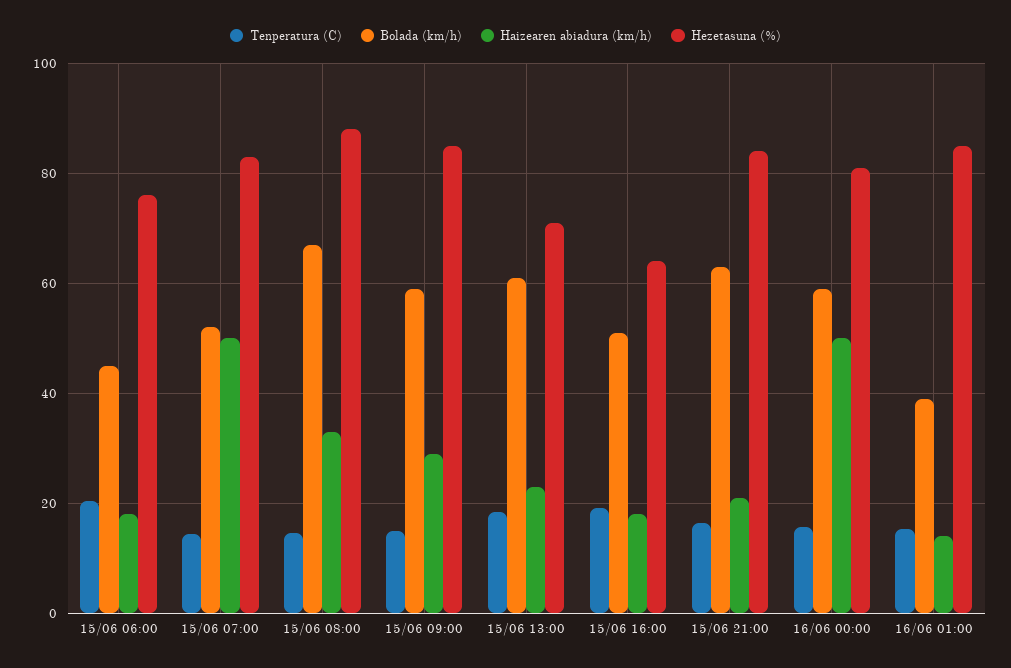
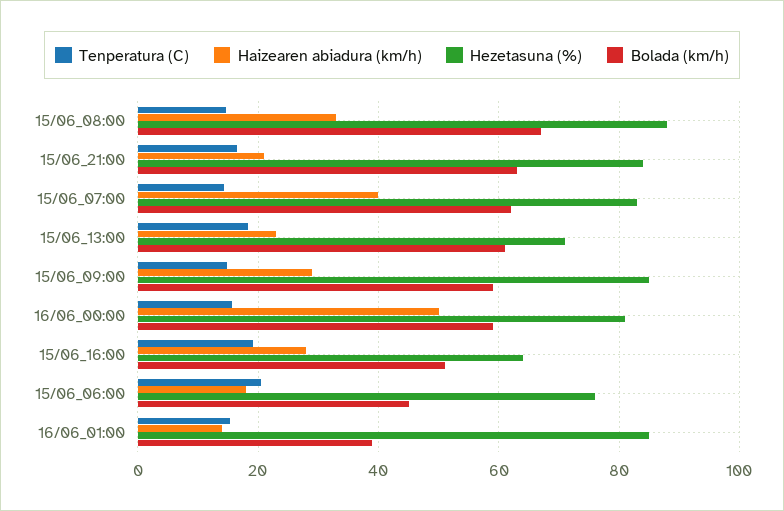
  {
    "Tenperatura (C)": {
      "15/06 06:00": 20,
      "15/06 07:00": 14,
      "15/06 08:00": 14,
      "15/06 09:00": 14,
      "15/06 13:00": 18,
      "15/06 16:00": 20,
      "15/06 21:00": 16,
      "16/06 00:00": 16,
      "16/06 01:00": 16
    },
    "Bolada (km/h)": {
      "15/06 06:00": 46,
-     "15/06 07:00": 52,
+     "15/06 07:00": 62,
      "15/06 08:00": 68,
      "15/06 09:00": 60,
      "15/06 13:00": 62,
      "15/06 16:00": 52,
      "15/06 21:00": 64,
      "16/06 00:00": 60,
      "16/06 01:00": 40
    },
    "Haizearen abiadura (km/h)": {
      "15/06 06:00": 18,
-     "15/06 07:00": 50,
+     "15/06 07:00": 40,
      "15/06 08:00": 34,
      "15/06 09:00": 30,
      "15/06 13:00": 24,
-     "15/06 16:00": 18,
+     "15/06 16:00": 28,
      "15/06 21:00": 22,
      "16/06 00:00": 50,
      "16/06 01:00": 14
    },
    "Hezetasuna (%)": {
      "15/06 06:00": 76,
      "15/06 07:00": 84,
      "15/06 08:00": 88,
      "15/06 09:00": 86,
      "15/06 13:00": 72,
      "15/06 16:00": 64,
      "15/06 21:00": 84,
      "16/06 00:00": 82,
      "16/06 01:00": 86
    }
  }

